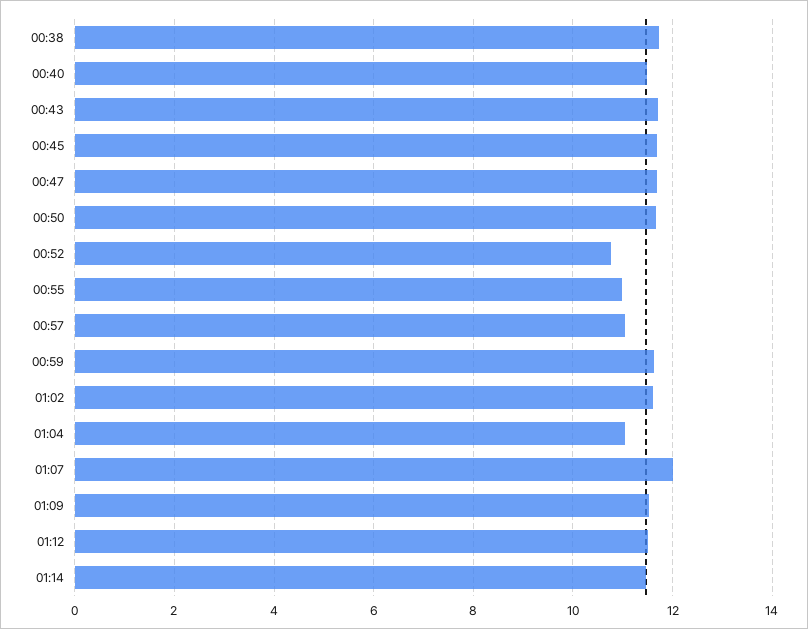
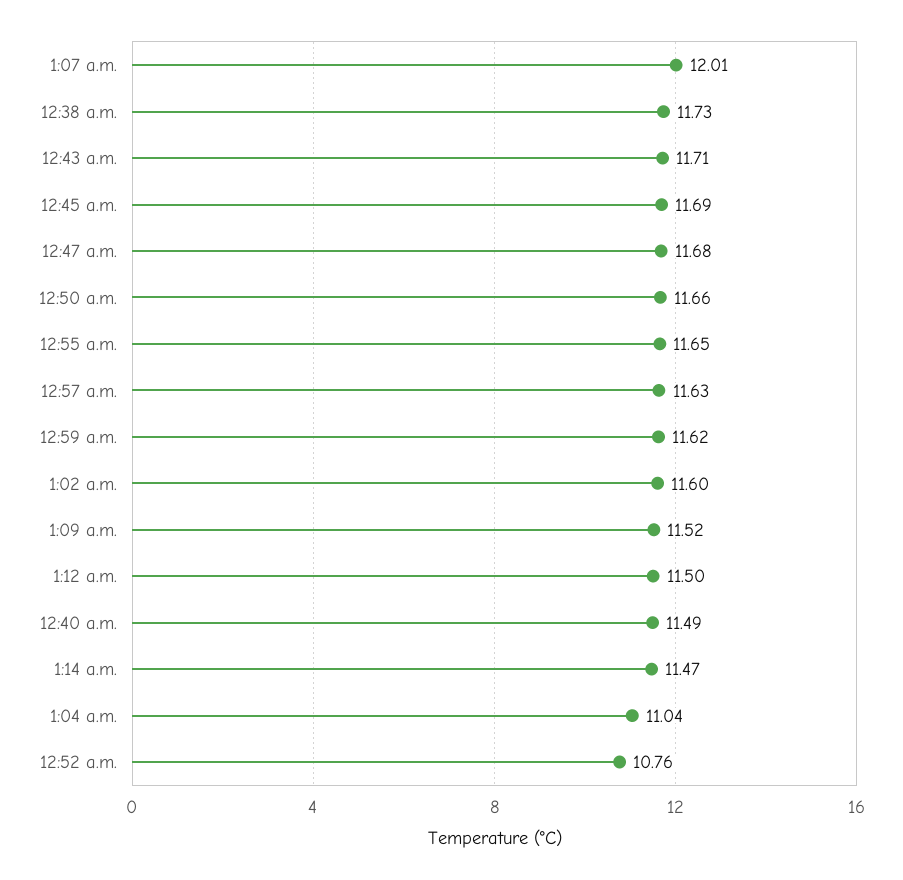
  {
    "00:38": 11.73,
    "00:40": 11.49,
    "00:43": 11.71,
    "00:45": 11.69,
    "00:47": 11.68,
    "00:50": 11.66,
    "00:52": 10.76,
-   "00:55": 11,
+   "00:55": 11.65,
-   "00:57": 11,
+   "00:57": 11.63,
    "00:59": 11.62,
    "01:02": 11.6,
    "01:04": 11.04,
    "01:07": 12.01,
    "01:09": 11.52,
    "01:12": 11.5,
    "01:14": 11.47
  }

